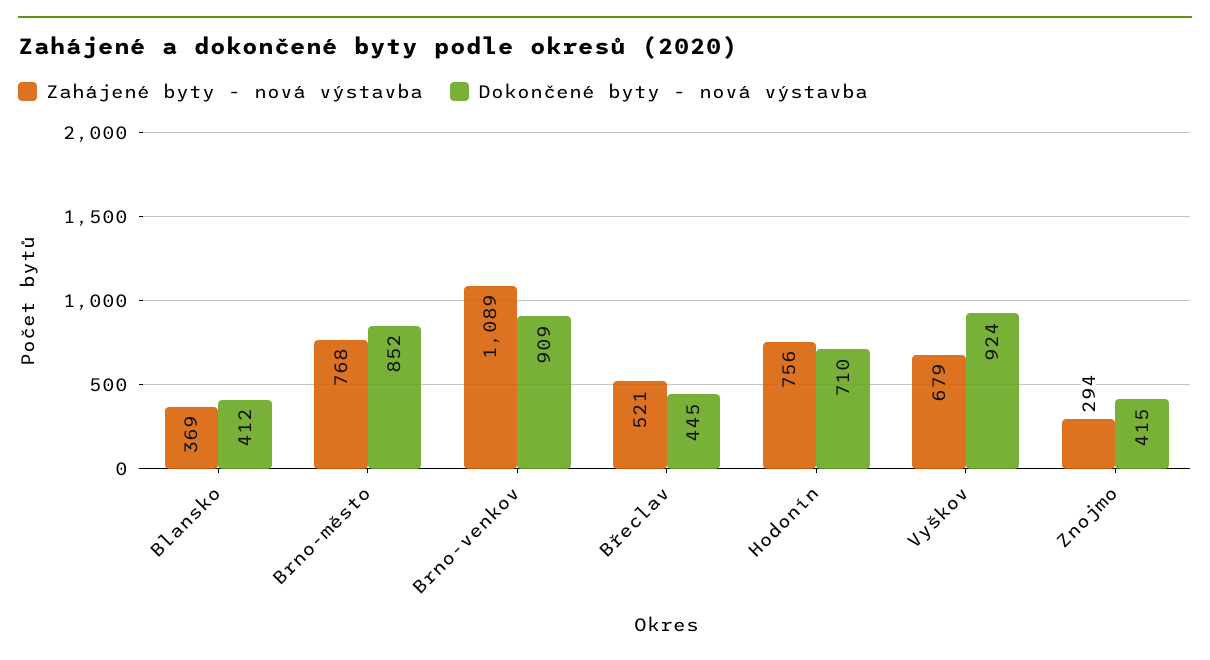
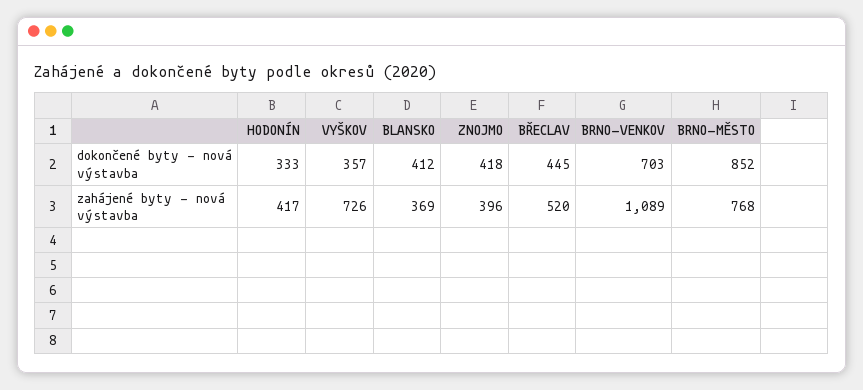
  {
    "Zahájené byty - nová výstavba": {
      "Blansko": 369,
      "Brno-město": 768,
      "Brno-venkov": 1089,
-     "Břeclav": 521,
+     "Břeclav": 520,
-     "Hodonín": 756,
+     "Hodonín": 417,
-     "Vyškov": 679,
+     "Vyškov": 726,
-     "Znojmo": 294
+     "Znojmo": 396
    },
    "Dokončené byty - nová výstavba": {
      "Blansko": 412,
      "Brno-město": 852,
-     "Brno-venkov": 909,
+     "Brno-venkov": 703,
      "Břeclav": 445,
-     "Hodonín": 710,
+     "Hodonín": 333,
-     "Vyškov": 924,
+     "Vyškov": 357,
-     "Znojmo": 415
+     "Znojmo": 418
    }
  }

